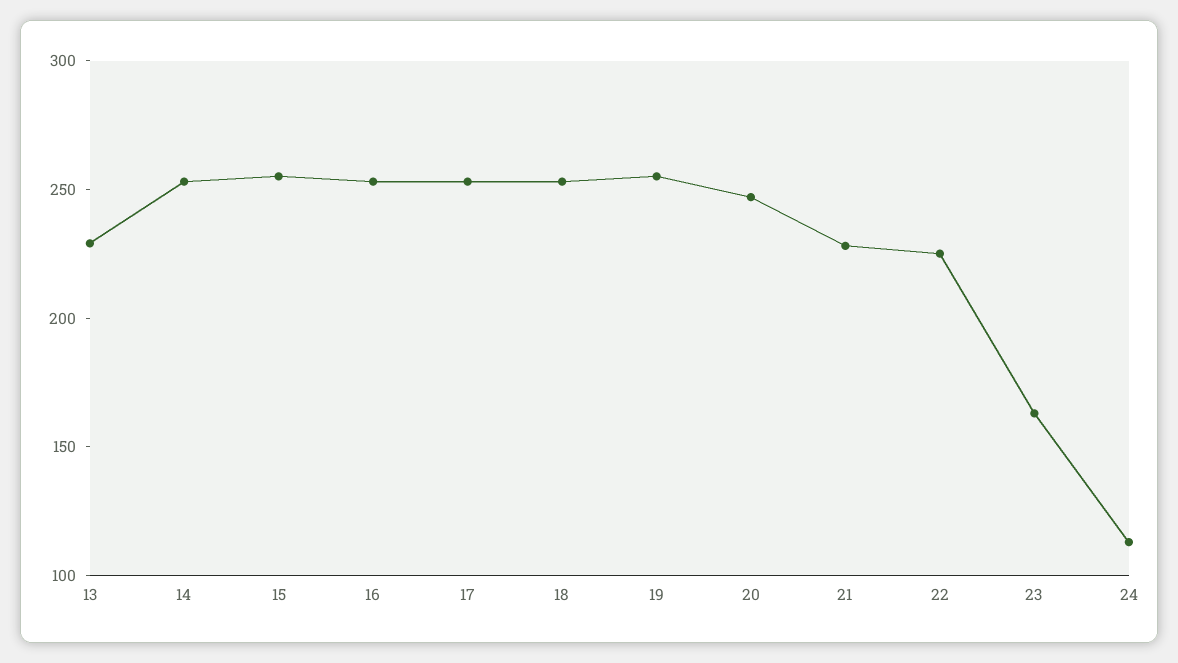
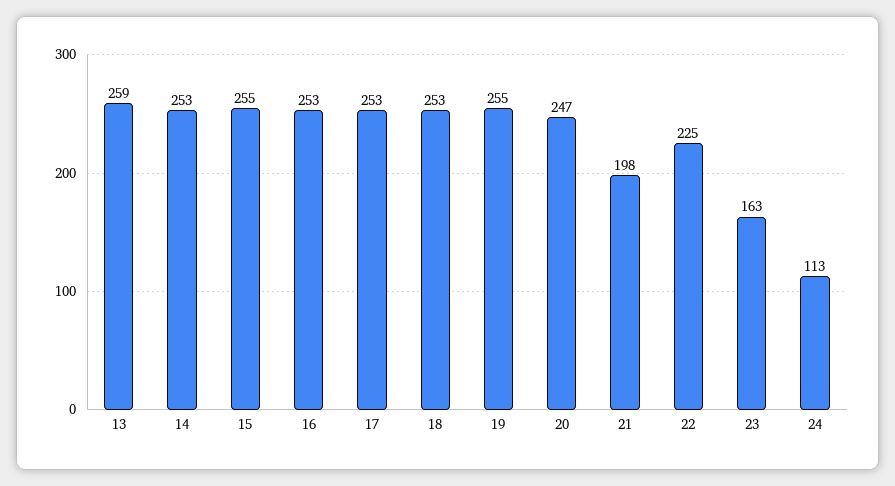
  {
-   "13": 230,
+   "13": 259,
    "14": 253,
    "15": 255,
    "16": 253,
    "17": 253,
    "18": 253,
    "19": 255,
    "20": 247,
-   "21": 230,
+   "21": 198,
    "22": 225,
    "23": 163,
    "24": 113
  }

